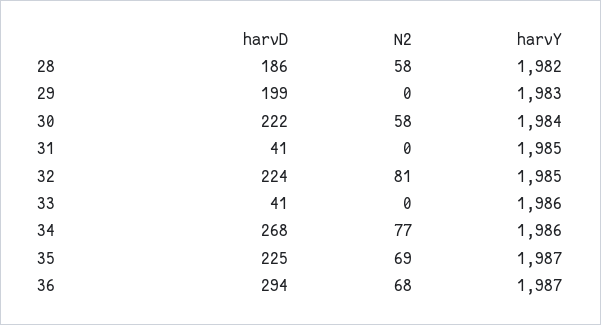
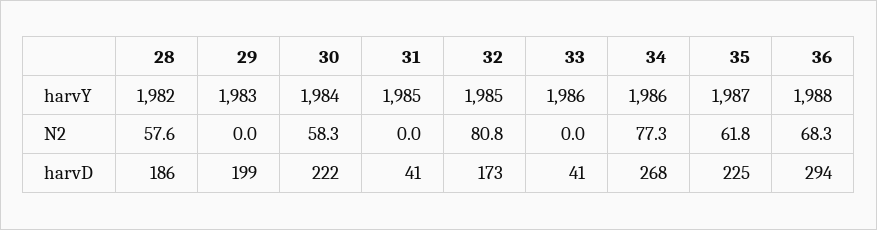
  {
    "harvD": {
      "28": 186,
      "29": 199,
      "30": 222,
      "31": 41,
-     "32": 224,
+     "32": 173,
      "33": 41,
      "34": 268,
      "35": 225,
      "36": 294
    },
    "N2": {
      "28": 57.6,
      "29": 0,
      "30": 58.3,
      "31": 0,
      "32": 80.8,
      "33": 0,
      "34": 77.3,
-     "35": 69,
+     "35": 61.8,
      "36": 68.3
    },
    "harvY": {
      "28": 1982,
      "29": 1983,
      "30": 1984,
      "31": 1985,
      "32": 1985,
      "33": 1986,
      "34": 1986,
      "35": 1987,
-     "36": 1987
+     "36": 1988
    }
  }

